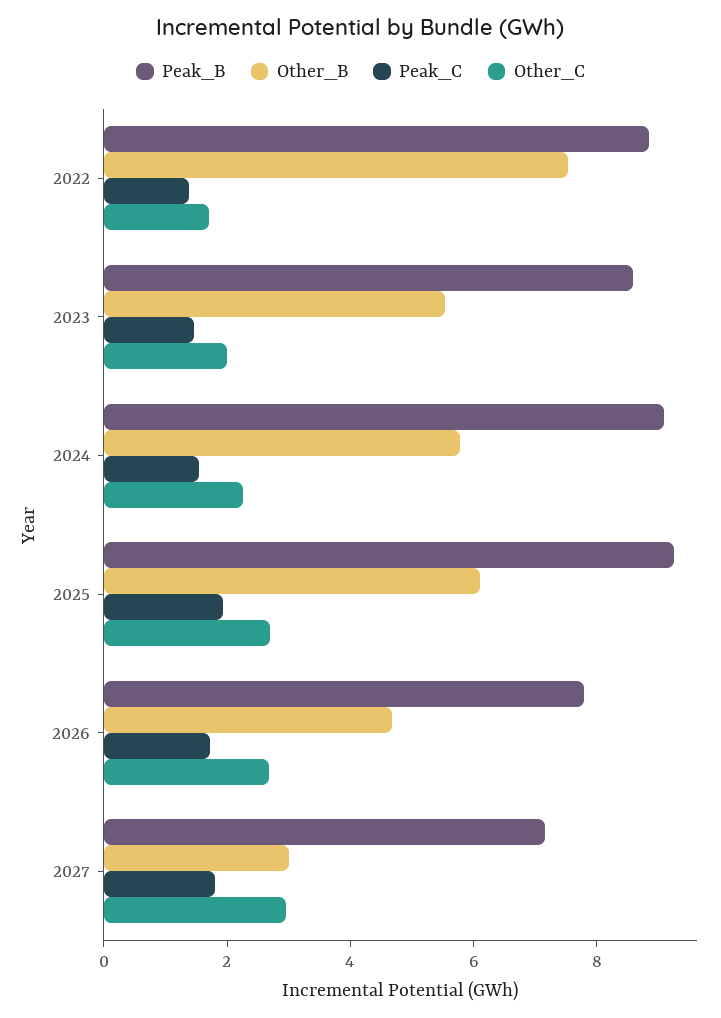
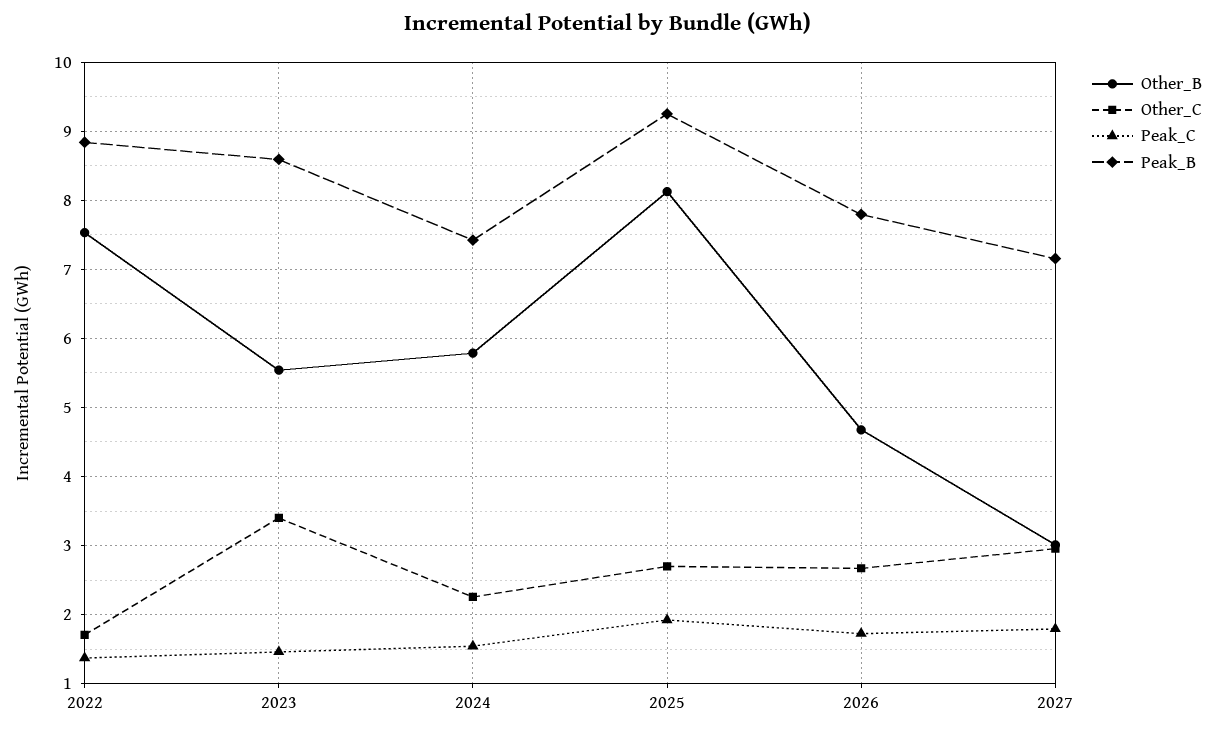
  {
    "Peak_B": {
      "2022": 8.8,
      "2023": 8.6,
-     "2024": 9,
+     "2024": 7.4,
      "2025": 9.3,
      "2026": 7.8,
      "2027": 7.2
    },
    "Other_B": {
      "2022": 7.5,
      "2023": 5.5,
      "2024": 5.8,
-     "2025": 6,
+     "2025": 8.1,
      "2026": 4.7,
      "2027": 3
    },
    "Peak_C": {
      "2022": 1.4,
      "2023": 1.5,
      "2024": 1.5,
      "2025": 1.9,
      "2026": 1.7,
      "2027": 1.8
    },
    "Other_C": {
      "2022": 1.7,
-     "2023": 2,
+     "2023": 3.4,
      "2024": 2.3,
      "2025": 2.7,
      "2026": 2.7,
      "2027": 3
    }
  }

